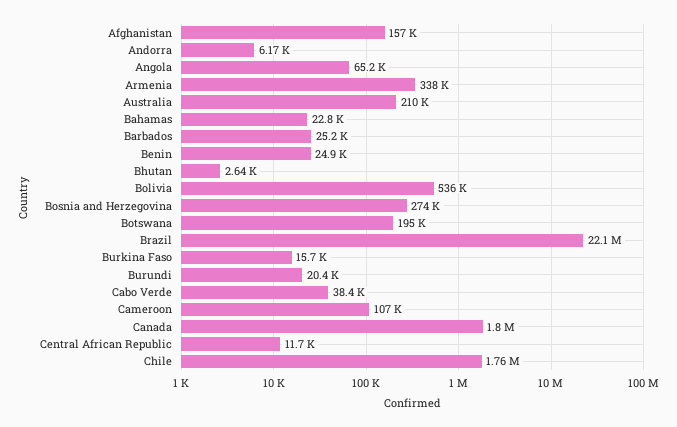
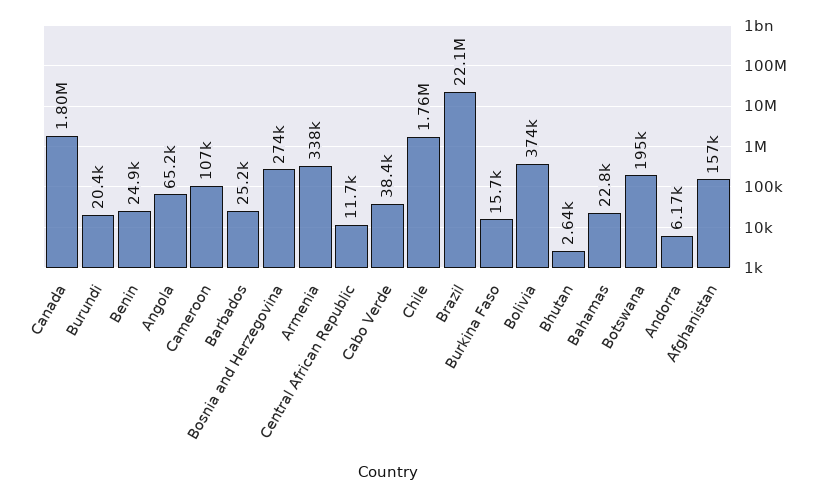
  {
    "Afghanistan": 157000,
    "Andorra": 6170,
    "Angola": 65200,
    "Armenia": 338000,
-   "Australia": 210000,
    "Bahamas": 22800,
    "Barbados": 25200,
    "Benin": 24900,
    "Bhutan": 2640,
-   "Bolivia": 536000,
+   "Bolivia": 374000,
    "Bosnia and Herzegovina": 274000,
    "Botswana": 195000,
    "Brazil": 22100000,
    "Burkina Faso": 15700,
    "Burundi": 20400,
    "Cabo Verde": 38400,
    "Cameroon": 107000,
    "Canada": 1800000,
    "Central African Republic": 11700,
    "Chile": 1760000
  }

